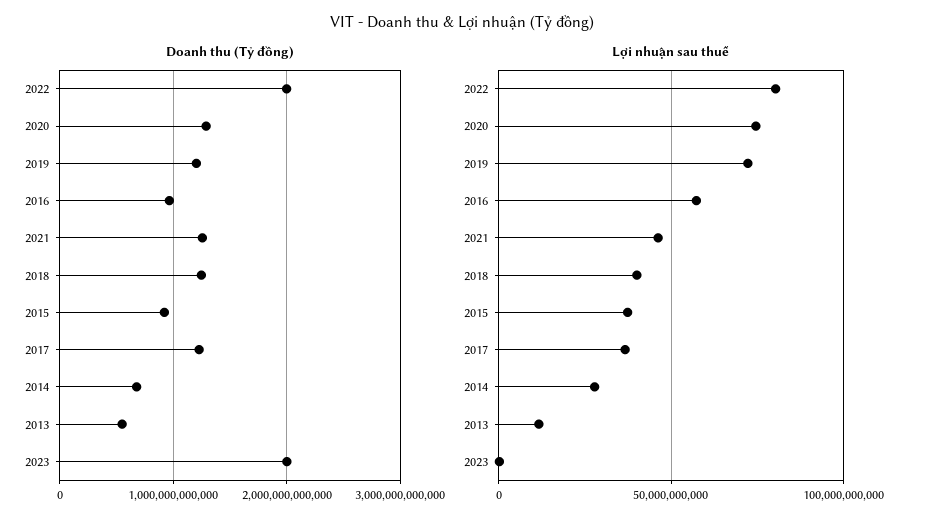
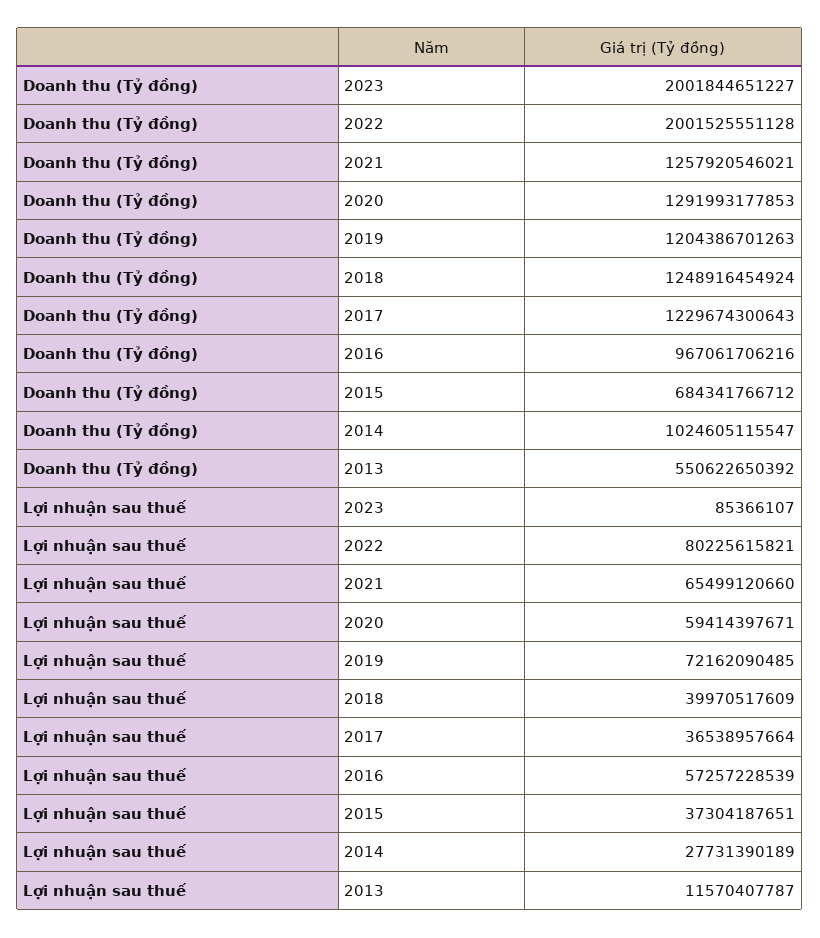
  {
    "Doanh thu (Tỷ đồng)": {
      "2022": 2001525551128,
      "2020": 1291993177853,
      "2019": 1204386701263,
      "2016": 967061706216,
      "2021": 1257920546021,
      "2018": 1248916454924,
-     "2015": 900000000000,
+     "2015": 684341766712,
      "2017": 1229674300643,
-     "2014": 700000000000,
+     "2014": 1024605115547,
      "2013": 550622650392,
      "2023": 2001844651227
    },
    "Lợi nhuận sau thuế": {
      "2022": 80225615821,
-     "2020": 75000000000,
+     "2020": 59414397671,
      "2019": 72162090485,
      "2016": 57257228539,
-     "2021": 45000000000,
+     "2021": 65499120660,
      "2018": 39970517609,
      "2015": 37304187651,
      "2017": 36538957664,
      "2014": 27731390189,
      "2013": 11570407787,
      "2023": 85366107
    }
  }

